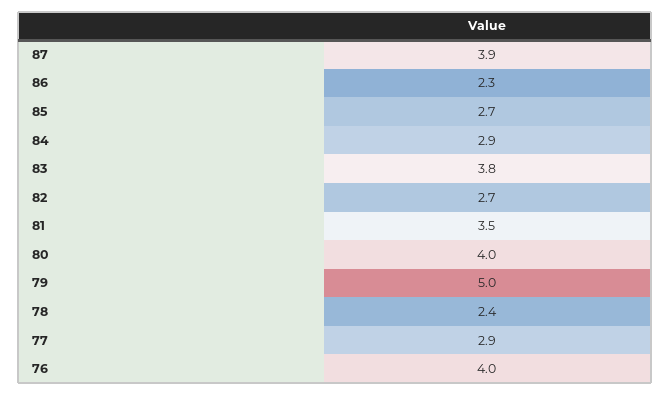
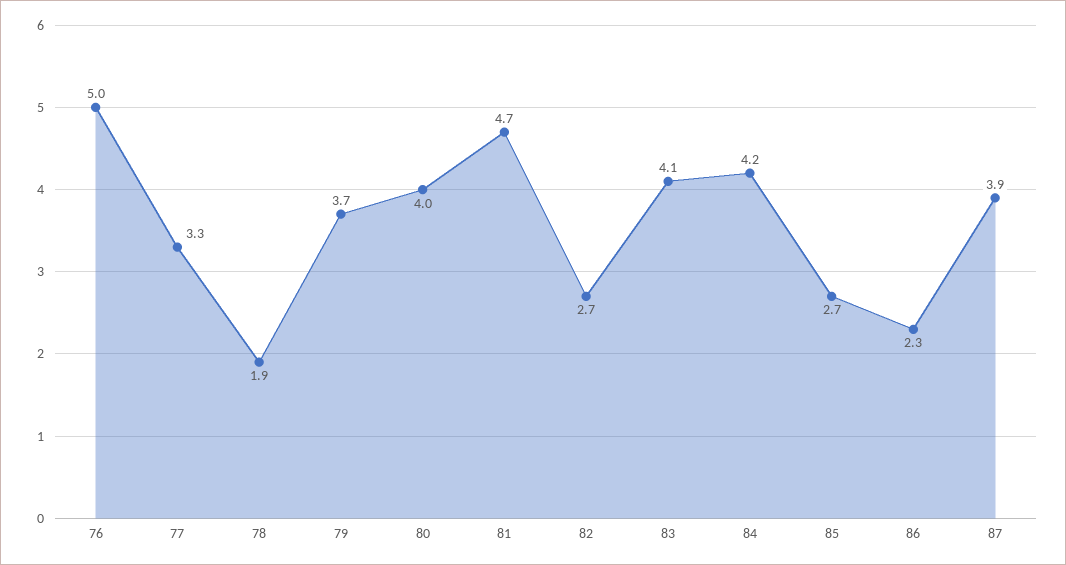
  {
    "87": 3.9,
    "86": 2.3,
    "85": 2.7,
-   "84": 2.9,
+   "84": 4.2,
-   "83": 3.8,
+   "83": 4.1,
    "82": 2.7,
-   "81": 3.5,
+   "81": 4.7,
    "80": 4,
-   "79": 5,
+   "79": 3.7,
-   "78": 2.4,
+   "78": 1.9,
-   "77": 2.9,
+   "77": 3.3,
-   "76": 4
+   "76": 5
  }

